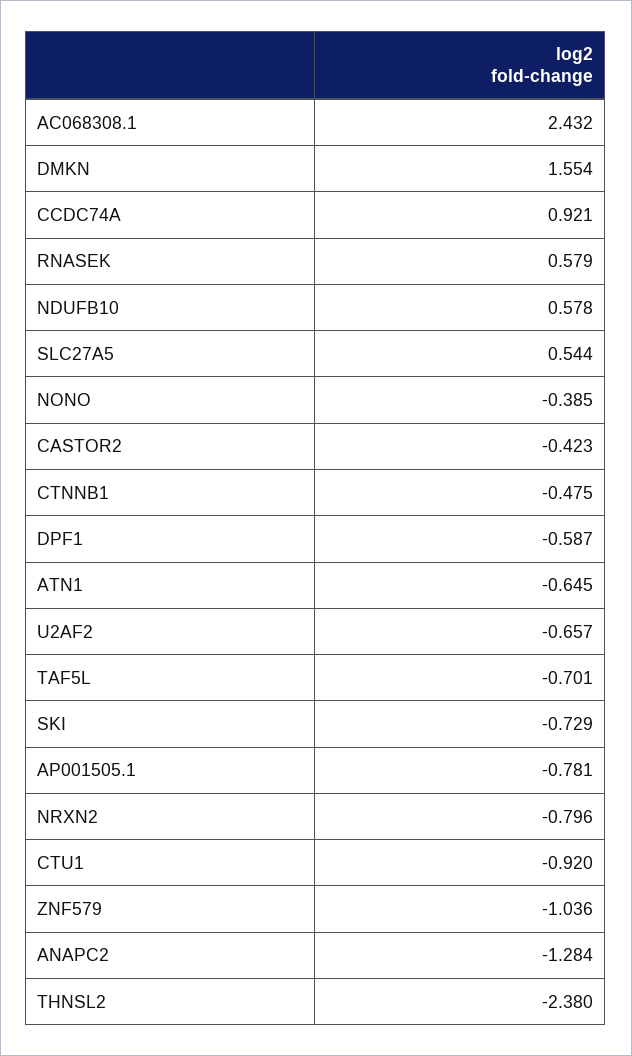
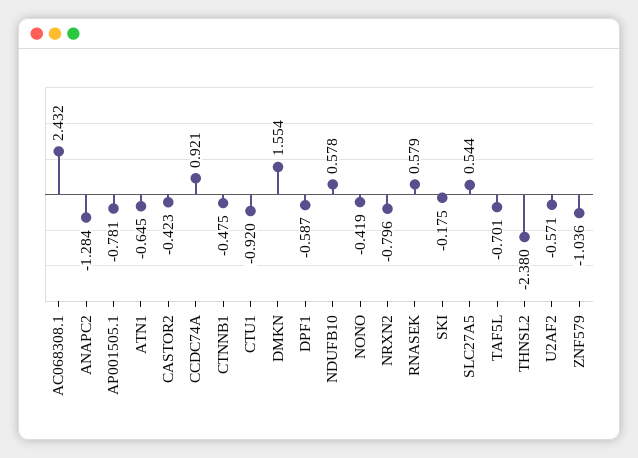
  {
    "AC068308.1": 2.432,
    "DMKN": 1.554,
    "CCDC74A": 0.921,
    "RNASEK": 0.579,
    "NDUFB10": 0.578,
    "SLC27A5": 0.544,
-   "NONO": -0.385,
+   "NONO": -0.419,
    "CASTOR2": -0.423,
    "CTNNB1": -0.475,
    "DPF1": -0.587,
    "ATN1": -0.645,
-   "U2AF2": -0.657,
+   "U2AF2": -0.571,
    "TAF5L": -0.701,
-   "SKI": -0.729,
+   "SKI": -0.175,
    "AP001505.1": -0.781,
    "NRXN2": -0.796,
    "CTU1": -0.92,
    "ZNF579": -1.036,
    "ANAPC2": -1.284,
    "THNSL2": -2.38
  }

